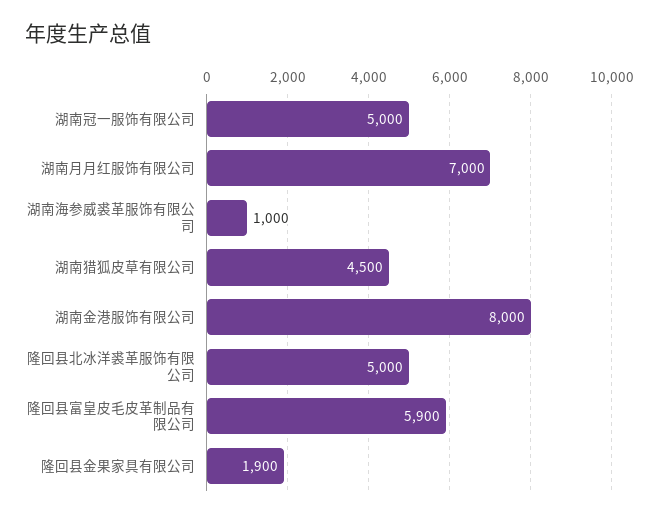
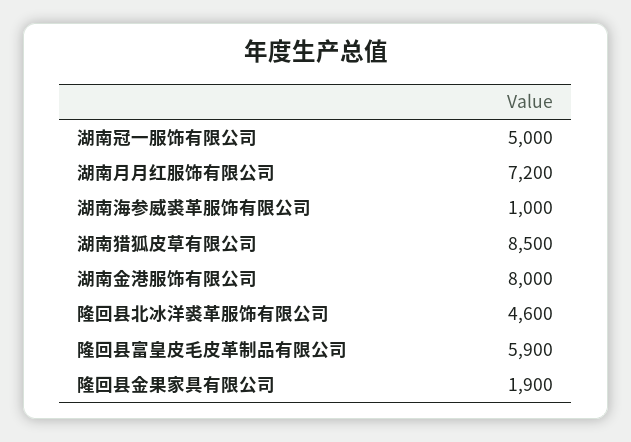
  {
    "湖南冠一服饰有限公司": 5000,
-   "湖南月月红服饰有限公司": 7000,
+   "湖南月月红服饰有限公司": 7200,
    "湖南海参威裘革服饰有限公司": 1000,
-   "湖南猎狐皮草有限公司": 4500,
+   "湖南猎狐皮草有限公司": 8500,
    "湖南金港服饰有限公司": 8000,
-   "隆回县北冰洋裘革服饰有限公司": 5000,
+   "隆回县北冰洋裘革服饰有限公司": 4600,
    "隆回县富皇皮毛皮革制品有限公司": 5900,
    "隆回县金果家具有限公司": 1900
  }

